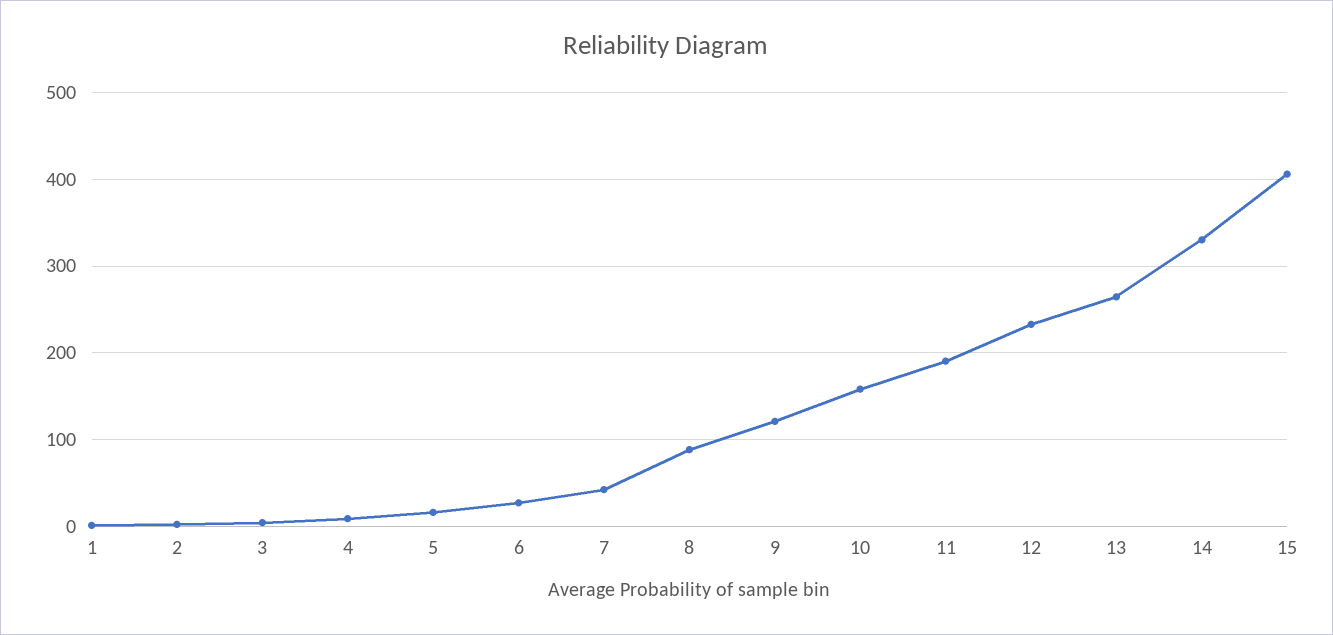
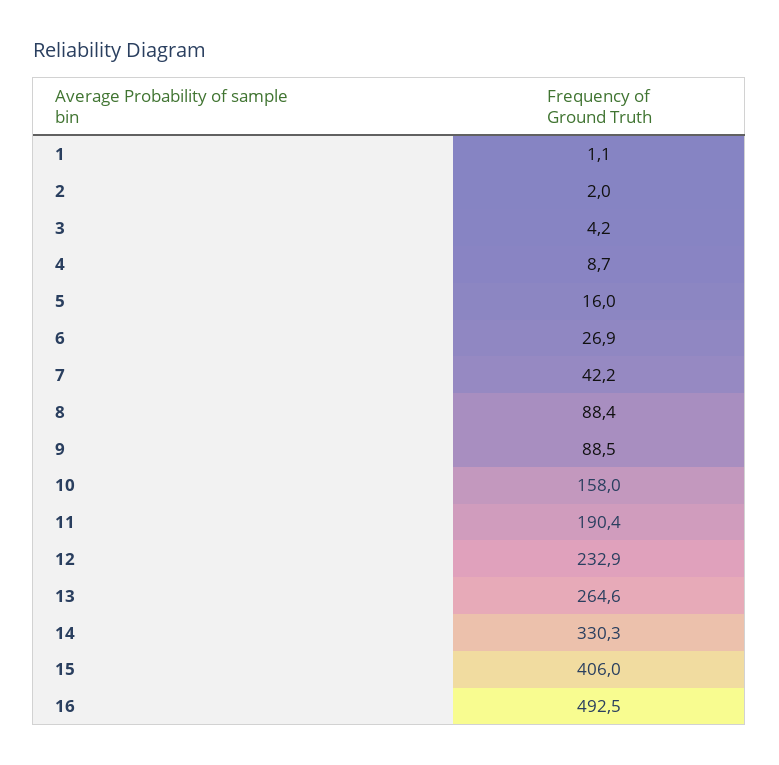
  {
    "1": 1.1,
    "2": 2,
    "3": 4.2,
    "4": 8.7,
    "5": 16,
    "6": 26.9,
    "7": 42.2,
    "8": 88.4,
-   "9": 120,
+   "9": 88.5,
    "10": 158,
    "11": 190.4,
    "12": 232.9,
    "13": 264.6,
    "14": 330.3,
-   "15": 406
+   "15": 406,
+   "16": 492.5
  }

